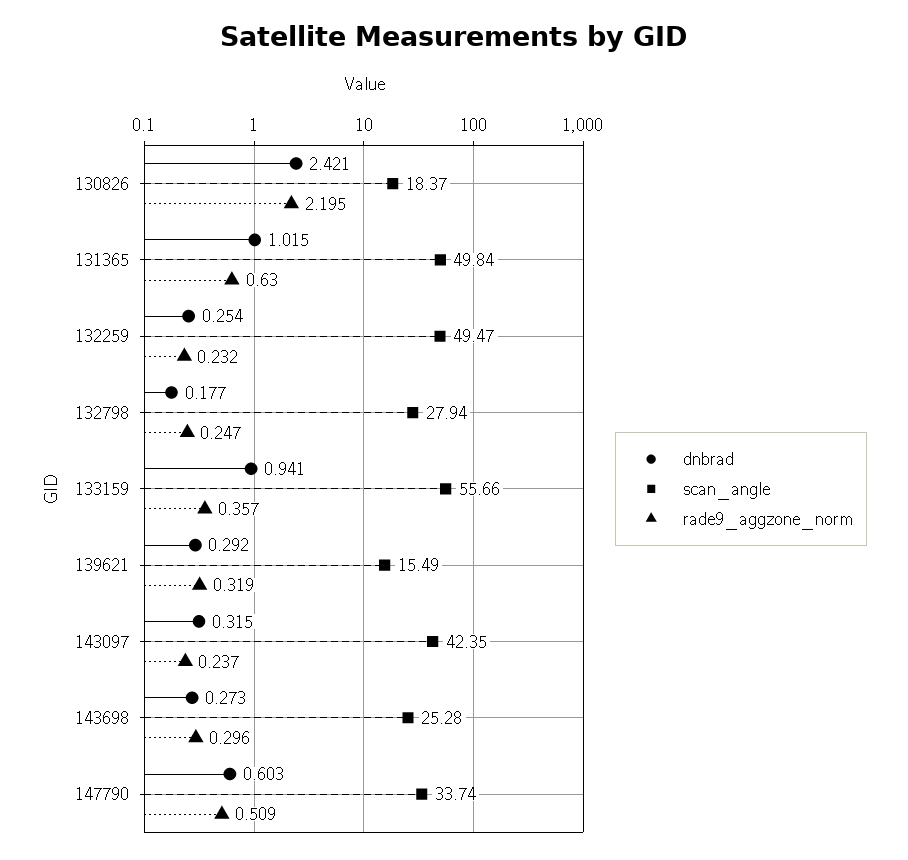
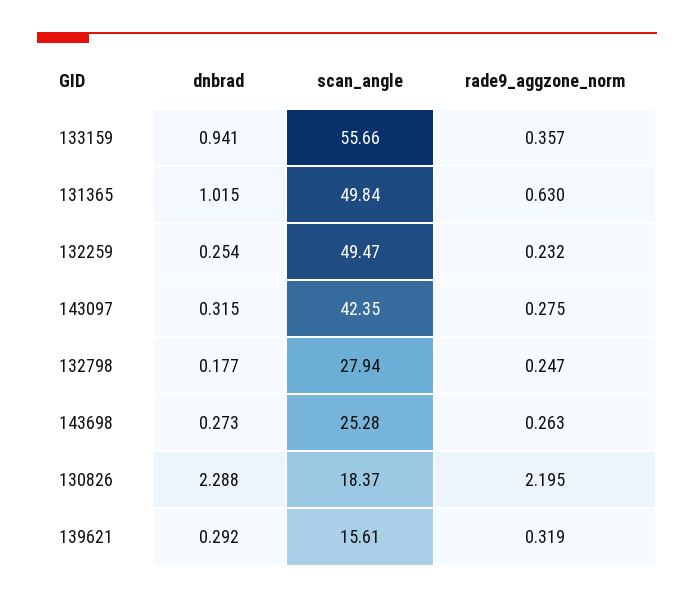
  {
    "dnbrad": {
-     "130826": 2.421,
+     "130826": 2.288,
      "131365": 1.015,
      "132259": 0.254,
      "132798": 0.177,
      "133159": 0.941,
      "139621": 0.292,
      "143097": 0.315,
-     "143698": 0.273,
+     "143698": 0.273
-     "147790": 0.603
    },
    "scan_angle": {
      "130826": 18.37,
      "131365": 49.84,
      "132259": 49.47,
      "132798": 27.94,
      "133159": 55.66,
-     "139621": 15.49,
+     "139621": 15.61,
      "143097": 42.35,
-     "143698": 25.28,
+     "143698": 25.28
-     "147790": 33.74
    },
    "rade9_aggzone_norm": {
      "130826": 2.195,
      "131365": 0.63,
      "132259": 0.232,
      "132798": 0.247,
      "133159": 0.357,
      "139621": 0.319,
-     "143097": 0.237,
+     "143097": 0.275,
-     "143698": 0.296,
+     "143698": 0.263
-     "147790": 0.509
    }
  }

